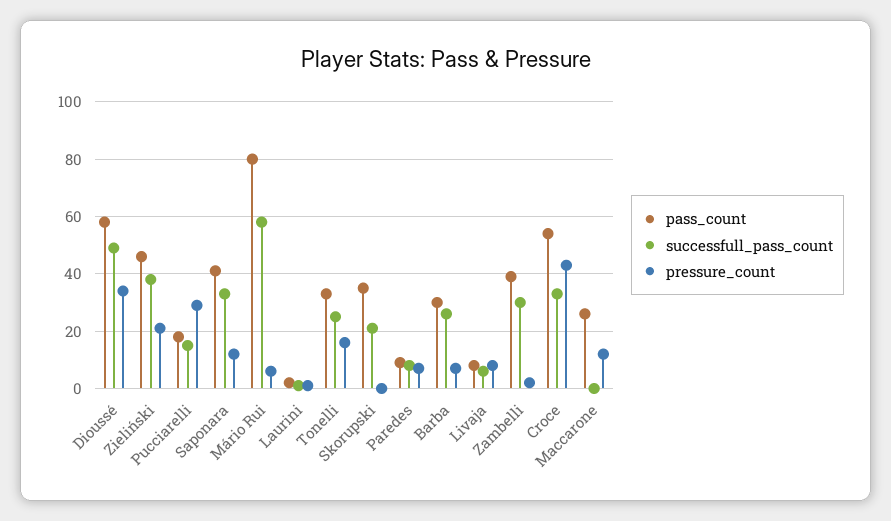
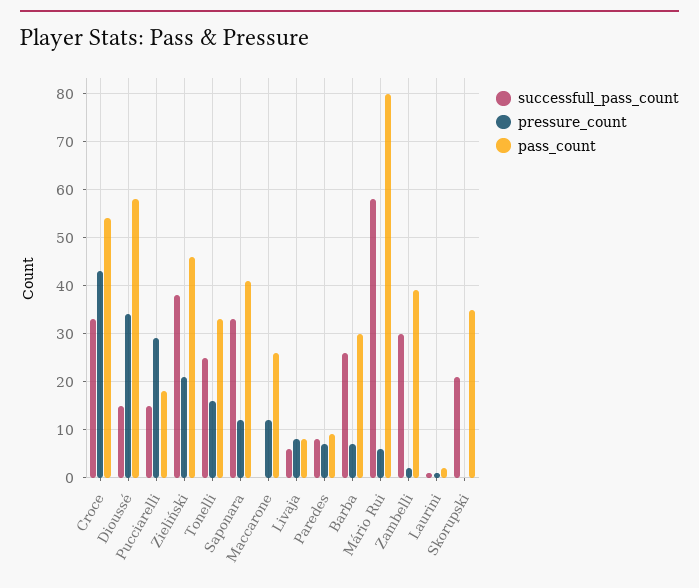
  {
    "pass_count": {
      "Dioussé": 60,
      "Zieliński": 45,
      "Pucciarelli": 20,
      "Saponara": 40,
      "Mário Rui": 80,
      "Laurini": 0,
      "Tonelli": 35,
      "Skorupski": 35,
      "Paredes": 10,
      "Barba": 30,
      "Livaja": 10,
      "Zambelli": 40,
      "Croce": 55,
      "Maccarone": 25
    },
    "successfull_pass_count": {
-     "Dioussé": 50,
+     "Dioussé": 15,
      "Zieliński": 40,
      "Pucciarelli": 15,
      "Saponara": 35,
      "Mário Rui": 60,
      "Laurini": 0,
      "Tonelli": 25,
      "Skorupski": 20,
      "Paredes": 10,
      "Barba": 25,
      "Livaja": 5,
      "Zambelli": 30,
      "Croce": 35,
      "Maccarone": 0
    },
    "pressure_count": {
      "Dioussé": 35,
      "Zieliński": 20,
      "Pucciarelli": 30,
      "Saponara": 10,
      "Mário Rui": 5,
      "Laurini": 0,
      "Tonelli": 15,
      "Skorupski": 0,
      "Paredes": 5,
      "Barba": 5,
      "Livaja": 10,
      "Zambelli": 0,
      "Croce": 45,
      "Maccarone": 10
    }
  }

